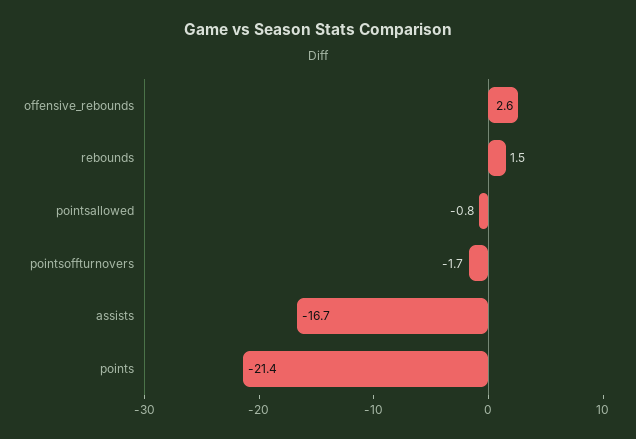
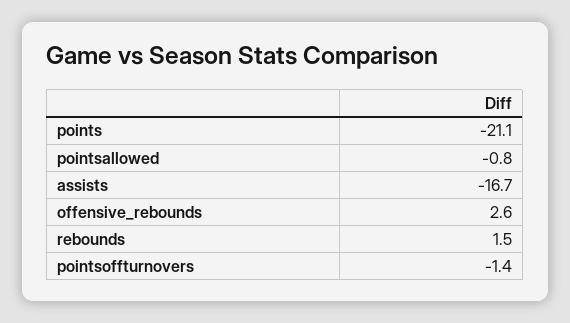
  {
    "offensive_rebounds": 2.6,
    "rebounds": 1.5,
    "pointsallowed": -0.8,
-   "pointsoffturnovers": -1.7,
+   "pointsoffturnovers": -1.4,
    "assists": -16.7,
-   "points": -21.4
+   "points": -21.1
  }

